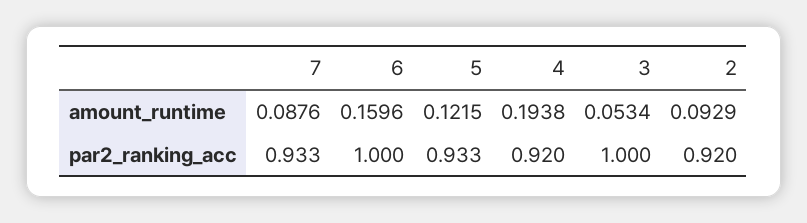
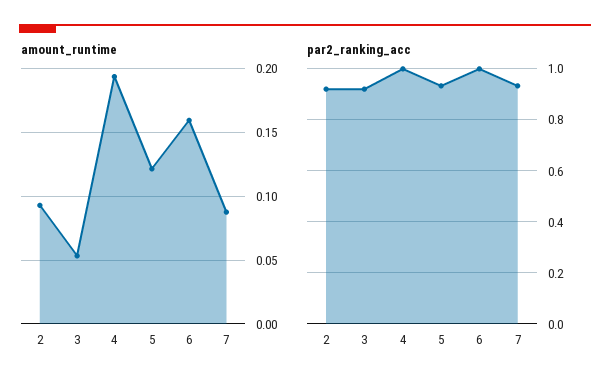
  {
    "amount_runtime": {
      "7": 0.0876,
      "6": 0.1596,
      "5": 0.1215,
      "4": 0.1938,
      "3": 0.0534,
      "2": 0.0929
    },
    "par2_ranking_acc": {
      "7": 0.933,
      "6": 1,
      "5": 0.933,
-     "4": 0.92,
+     "4": 1,
-     "3": 1,
+     "3": 0.925,
      "2": 0.92
    }
  }

